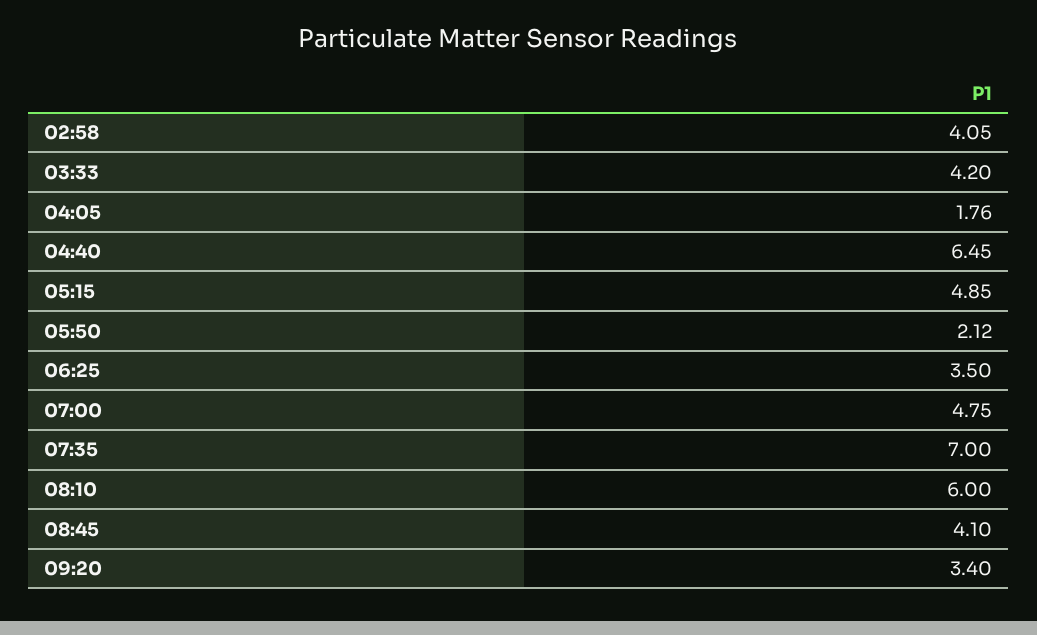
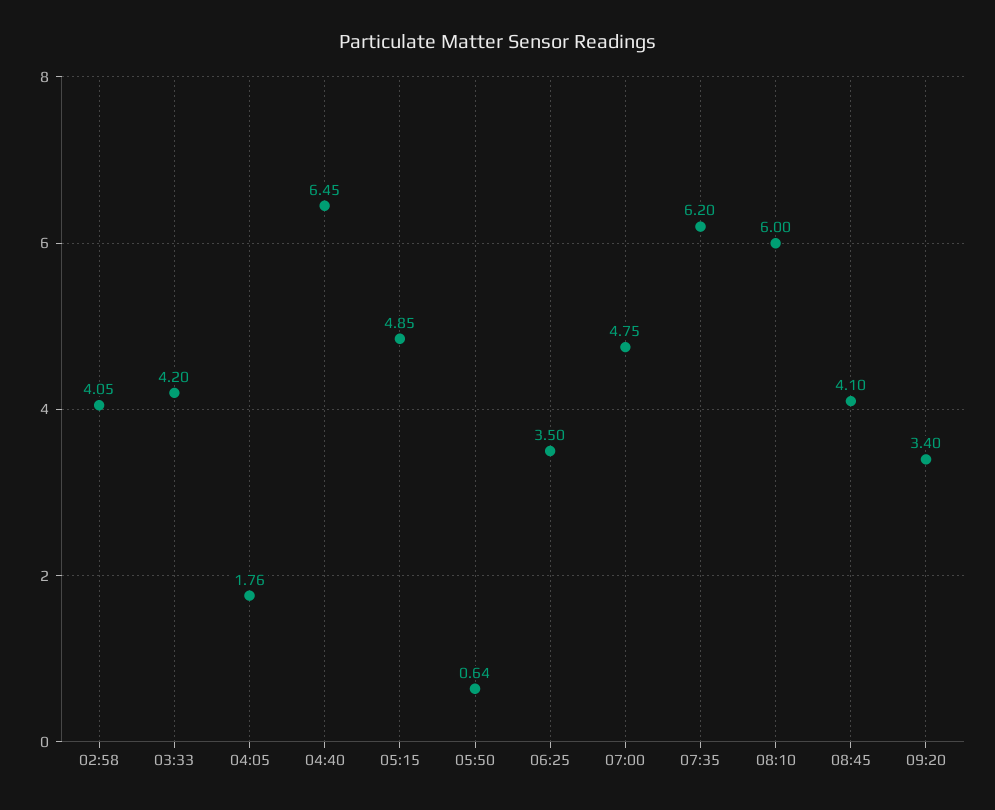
  {
    "02:58": 4.05,
    "03:33": 4.2,
    "04:05": 1.76,
    "04:40": 6.45,
    "05:15": 4.85,
-   "05:50": 2.12,
+   "05:50": 0.64,
    "06:25": 3.5,
    "07:00": 4.75,
-   "07:35": 7,
+   "07:35": 6.2,
    "08:10": 6,
    "08:45": 4.1,
    "09:20": 3.4
  }

